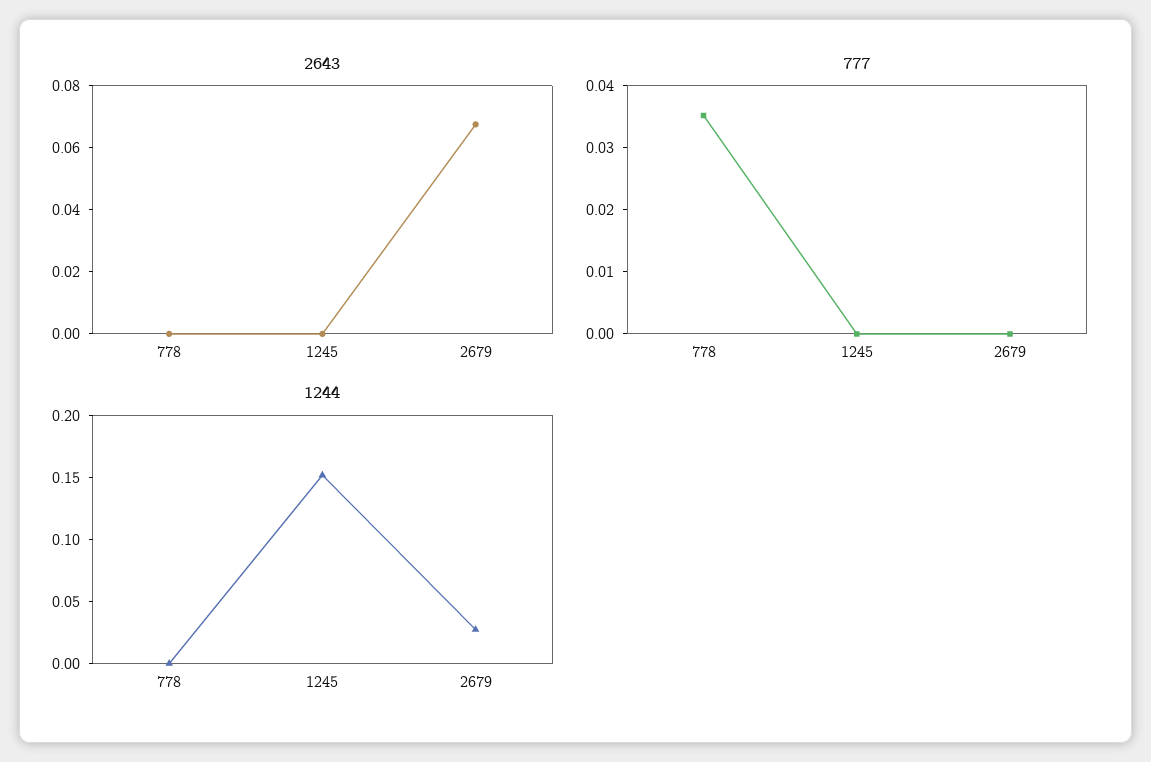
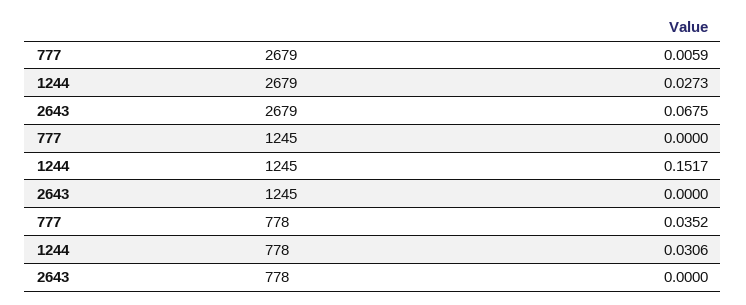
  {
    "2643": {
      "778": 0,
      "1245": 0,
      "2679": 0.0675
    },
    "777": {
      "778": 0.0352,
      "1245": 0,
-     "2679": 0
+     "2679": 0.0059
    },
    "1244": {
-     "778": 0,
+     "778": 0.0306,
      "1245": 0.1517,
      "2679": 0.0273
    }
  }

